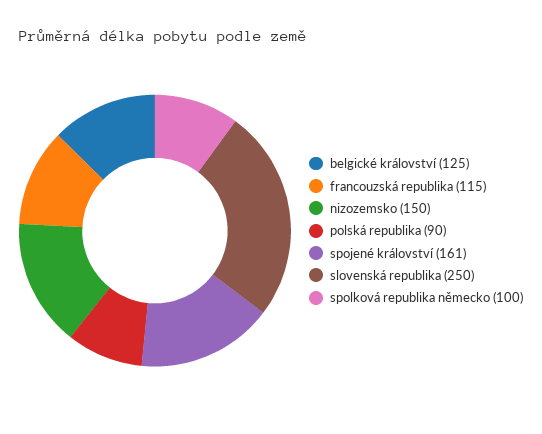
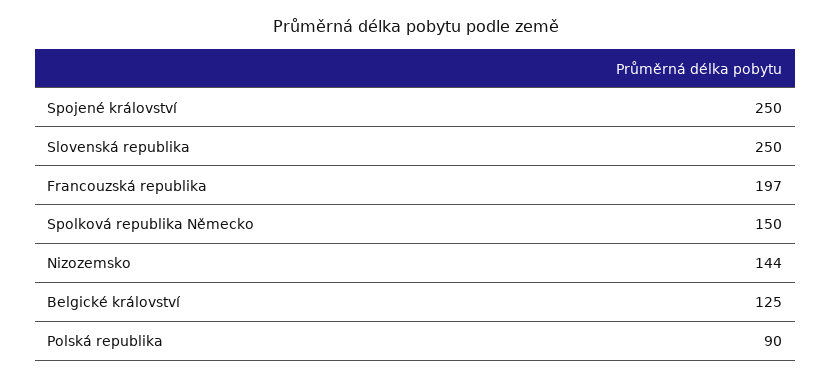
  {
    "belgické království": 125,
-   "francouzská republika": 115,
+   "francouzská republika": 197,
-   "nizozemsko": 150,
+   "nizozemsko": 144,
    "polská republika": 90,
-   "spojené království": 161,
+   "spojené království": 250,
    "slovenská republika": 250,
-   "spolková republika německo": 100
+   "spolková republika německo": 150
  }

